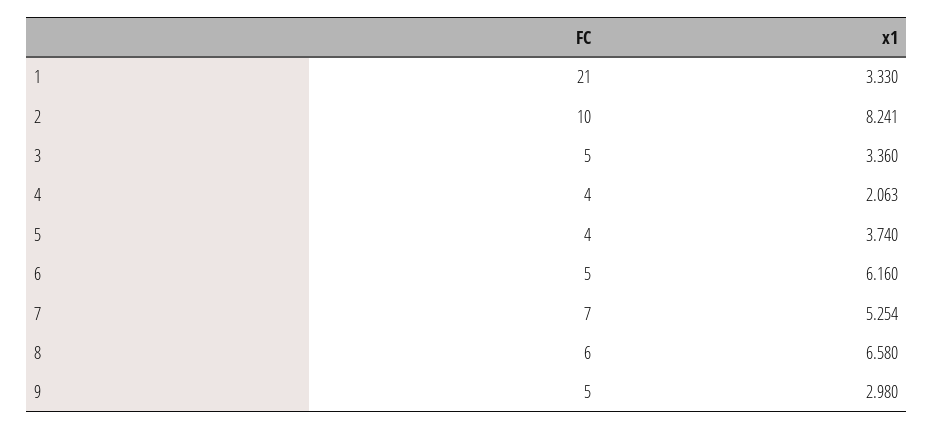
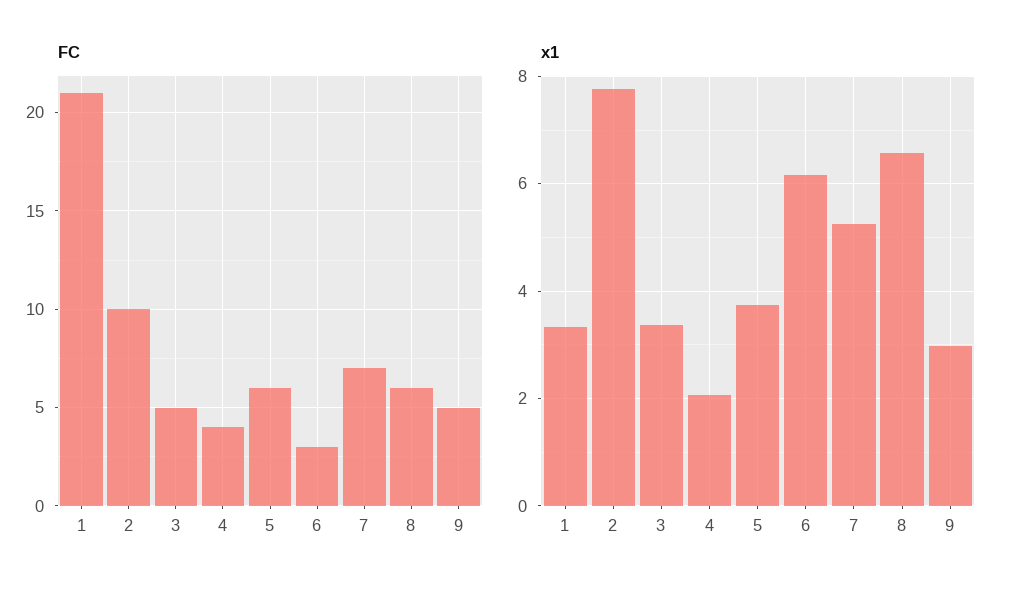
  {
    "FC": {
      "1": 21,
      "2": 10,
      "3": 5,
      "4": 4,
-     "5": 4,
+     "5": 6,
-     "6": 5,
+     "6": 3,
      "7": 7,
      "8": 6,
      "9": 5
    },
    "x1": {
      "1": 3.33,
-     "2": 8.241,
+     "2": 7.8,
      "3": 3.36,
      "4": 2.063,
      "5": 3.74,
      "6": 6.16,
      "7": 5.254,
      "8": 6.58,
      "9": 2.98
    }
  }

